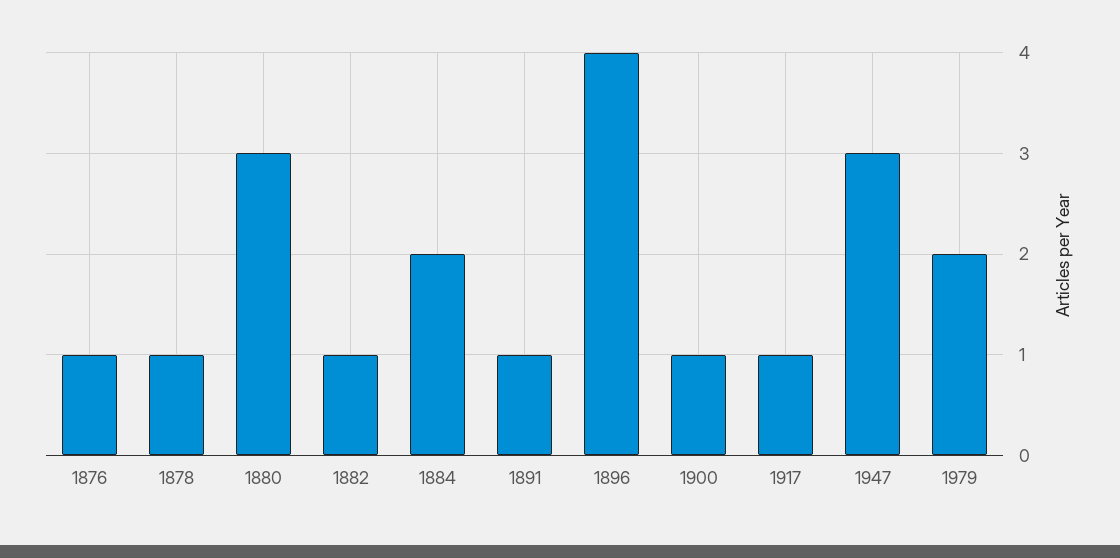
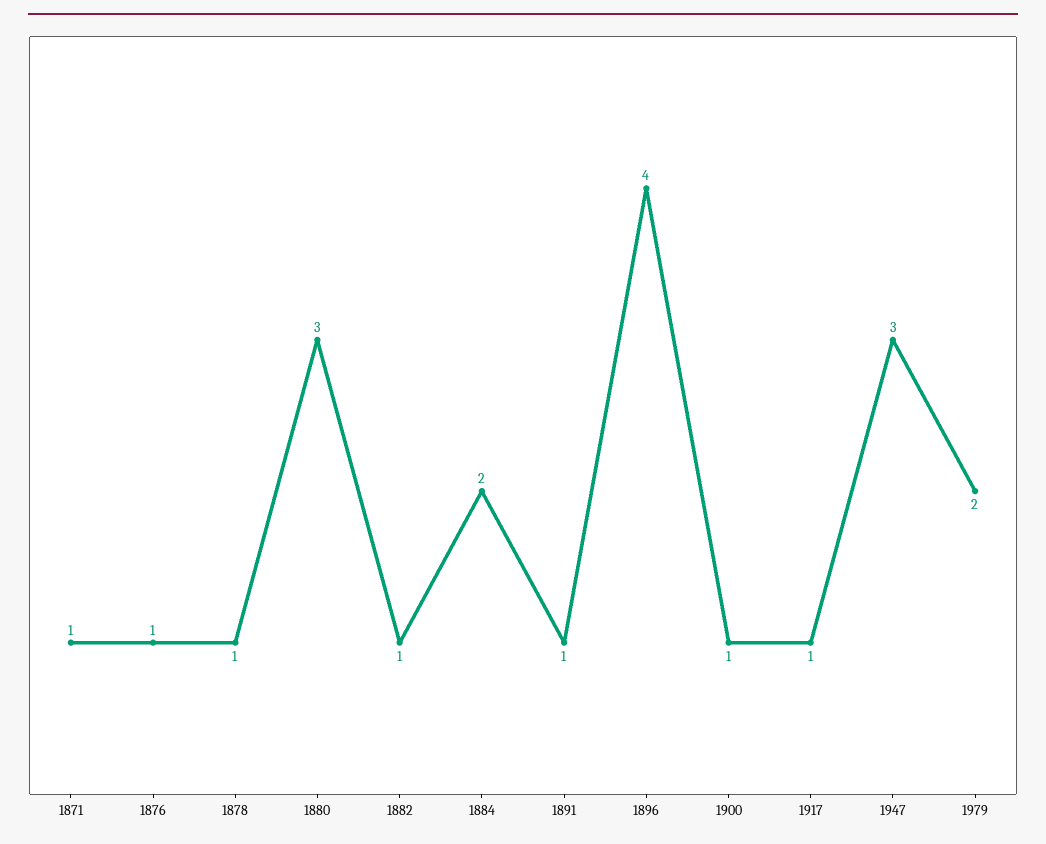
  {
    "1876": 1,
    "1878": 1,
    "1880": 3,
    "1882": 1,
    "1884": 2,
    "1891": 1,
    "1896": 4,
    "1900": 1,
    "1917": 1,
    "1947": 3,
-   "1979": 2
+   "1979": 2,
+   "1871": 1
  }

